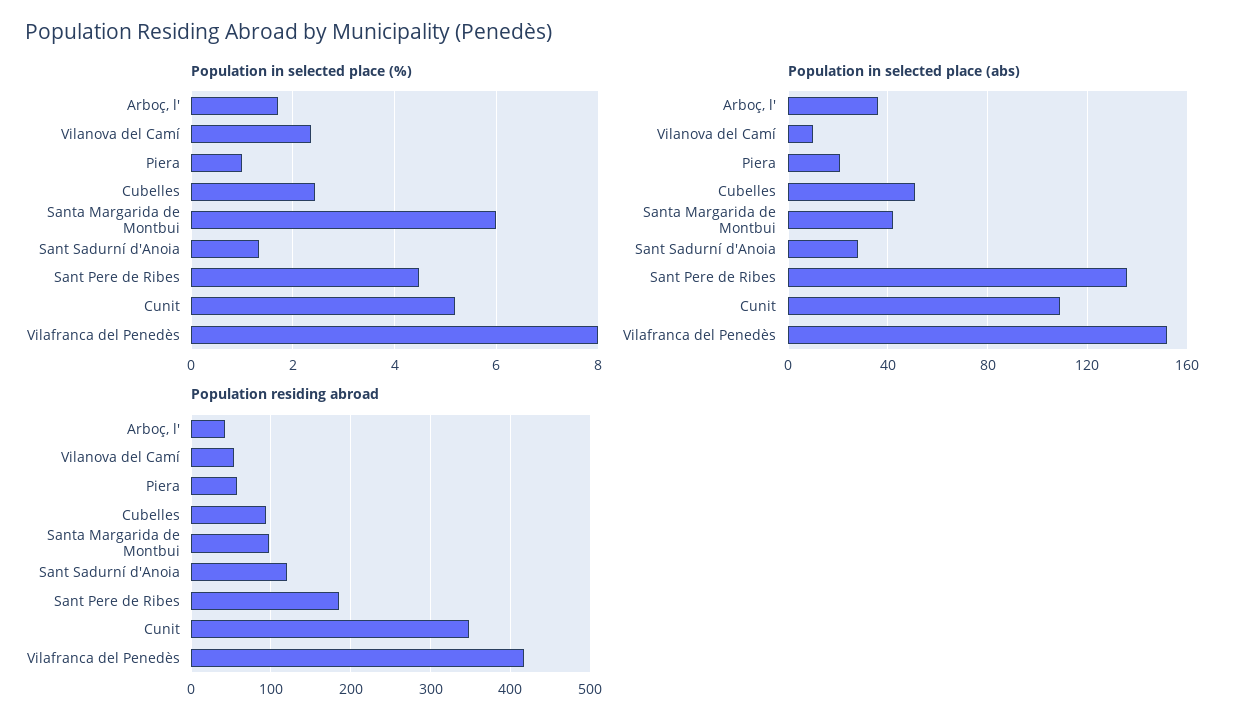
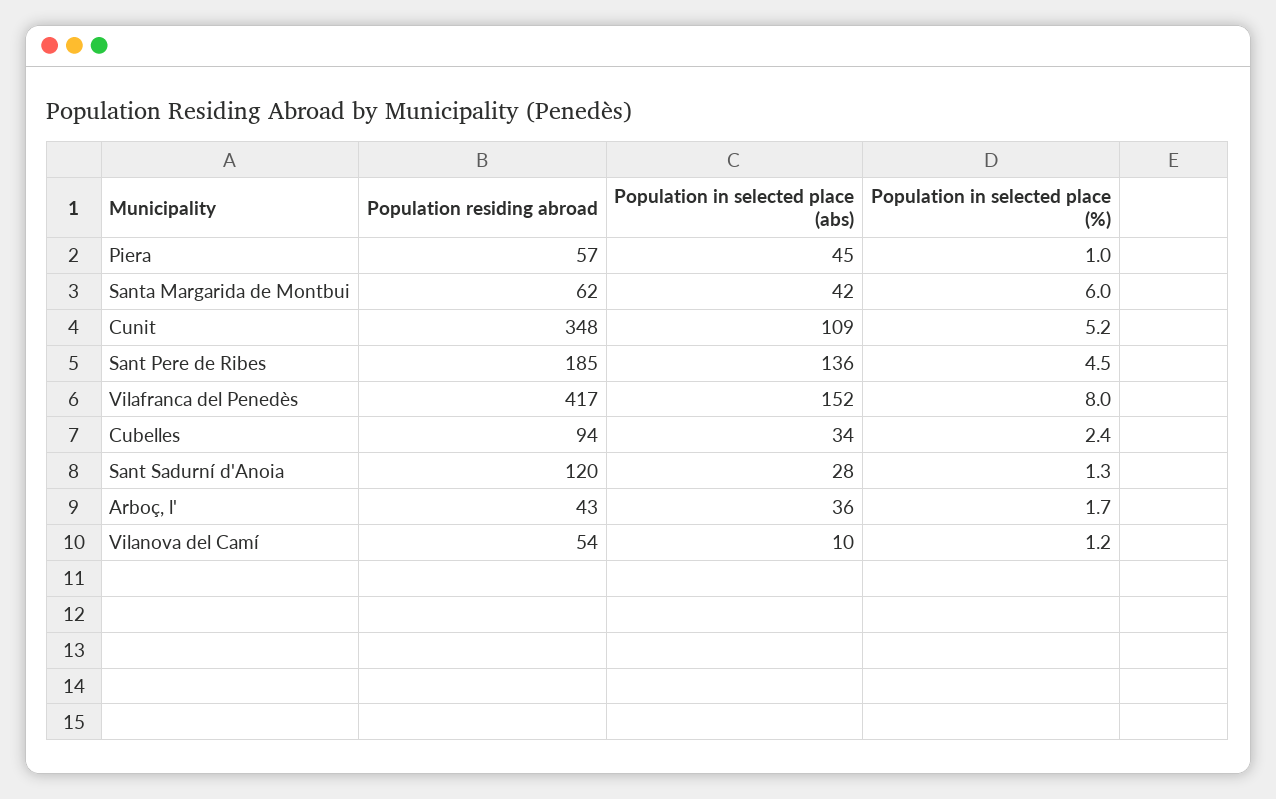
  {
    "Population in selected place (%)": {
      "Arboç, l'": 1.7,
-     "Vilanova del Camí": 2.4,
+     "Vilanova del Camí": 1.2,
      "Piera": 1,
      "Cubelles": 2.4,
      "Santa Margarida de Montbui": 6,
      "Sant Sadurní d'Anoia": 1.3,
      "Sant Pere de Ribes": 4.5,
      "Cunit": 5.2,
      "Vilafranca del Penedès": 8
    },
    "Population in selected place (abs)": {
      "Arboç, l'": 36,
      "Vilanova del Camí": 10,
-     "Piera": 20,
+     "Piera": 45,
-     "Cubelles": 50,
+     "Cubelles": 34,
      "Santa Margarida de Montbui": 42,
      "Sant Sadurní d'Anoia": 28,
      "Sant Pere de Ribes": 136,
      "Cunit": 109,
      "Vilafranca del Penedès": 152
    },
    "Population residing abroad": {
      "Arboç, l'": 43,
      "Vilanova del Camí": 54,
      "Piera": 57,
      "Cubelles": 94,
-     "Santa Margarida de Montbui": 100,
+     "Santa Margarida de Montbui": 62,
      "Sant Sadurní d'Anoia": 120,
      "Sant Pere de Ribes": 185,
      "Cunit": 348,
      "Vilafranca del Penedès": 417
    }
  }

